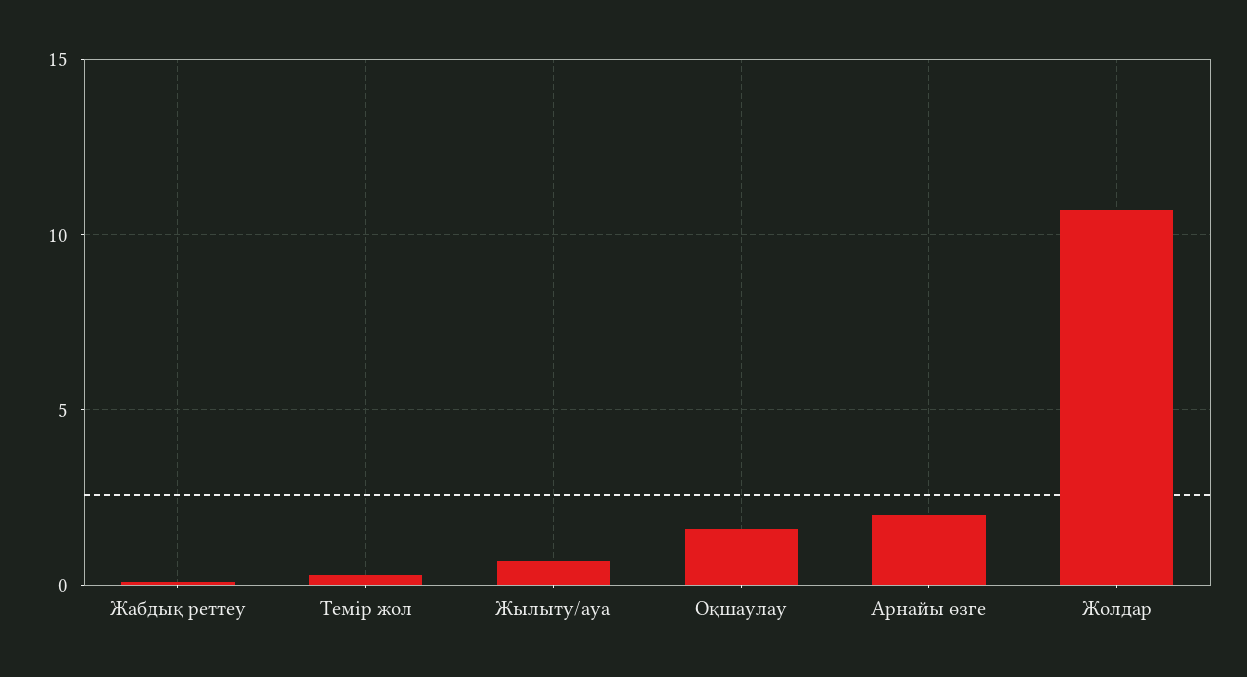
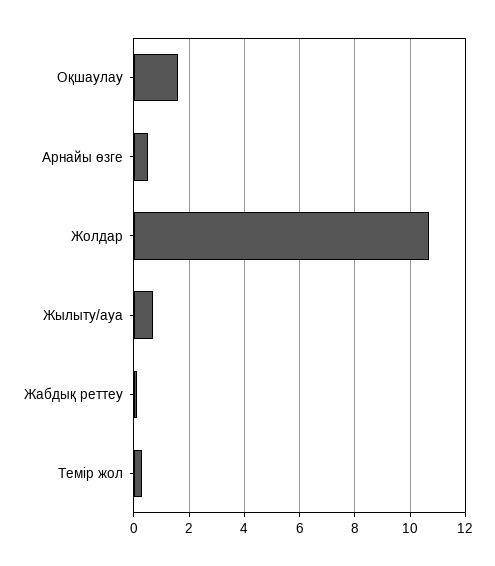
  {
    "Жабдық реттеу": 0,
    "Темір жол": 0.5,
    "Жылыту/ауа": 0.5,
    "Оқшаулау": 1.5,
-   "Арнайы өзге": 2,
+   "Арнайы өзге": 0.5,
    "Жолдар": 10.5
  }

